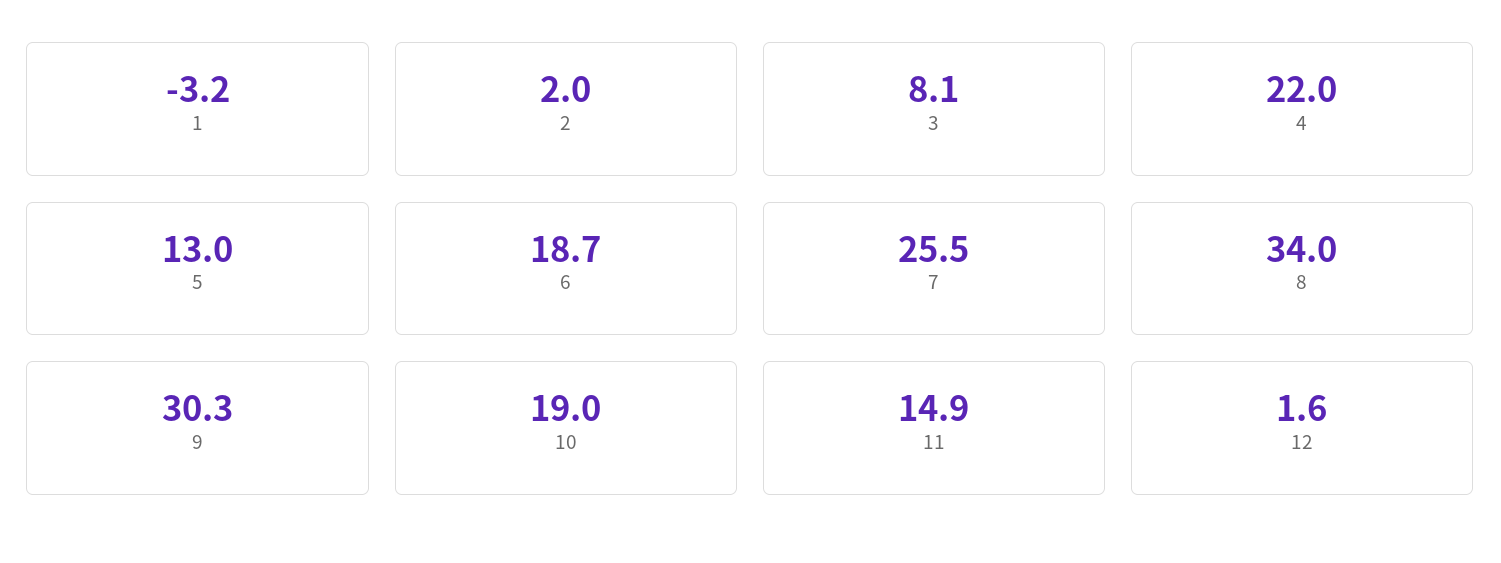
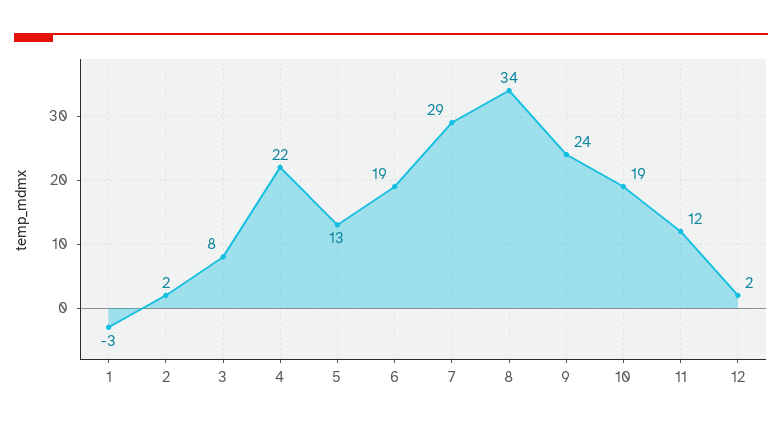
  {
    "1": -3.2,
    "2": 2,
    "3": 8.1,
    "4": 22,
    "5": 13,
    "6": 18.7,
-   "7": 25.5,
+   "7": 29,
    "8": 34,
-   "9": 30.3,
+   "9": 24,
    "10": 19,
-   "11": 14.9,
+   "11": 12,
    "12": 1.6
  }

